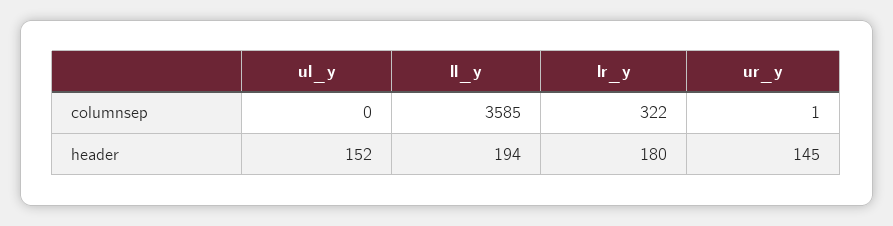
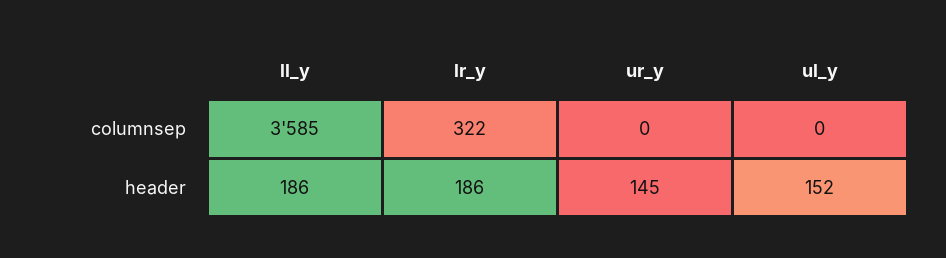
  {
    "ul_y": {
      "columnsep": 0,
      "header": 152
    },
    "ll_y": {
      "columnsep": 3585,
-     "header": 194
+     "header": 186
    },
    "lr_y": {
      "columnsep": 322,
-     "header": 180
+     "header": 186
    },
    "ur_y": {
-     "columnsep": 1,
+     "columnsep": 0,
      "header": 145
    }
  }

